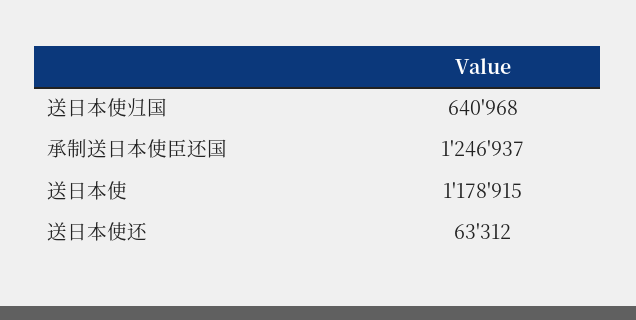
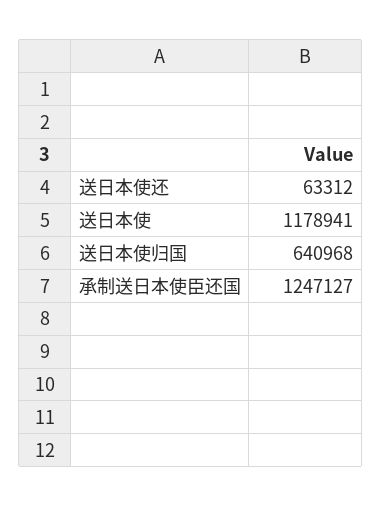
  {
    "送日本使归国": 640968,
-   "承制送日本使臣还国": 1246937,
+   "承制送日本使臣还国": 1247127,
-   "送日本使": 1178915,
+   "送日本使": 1178941,
    "送日本使还": 63312
  }

